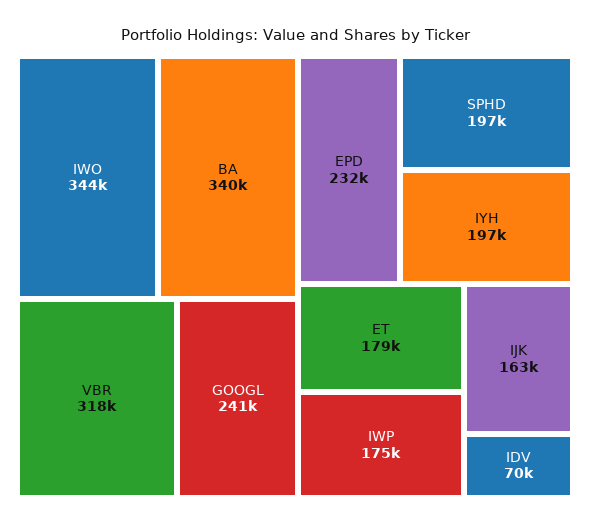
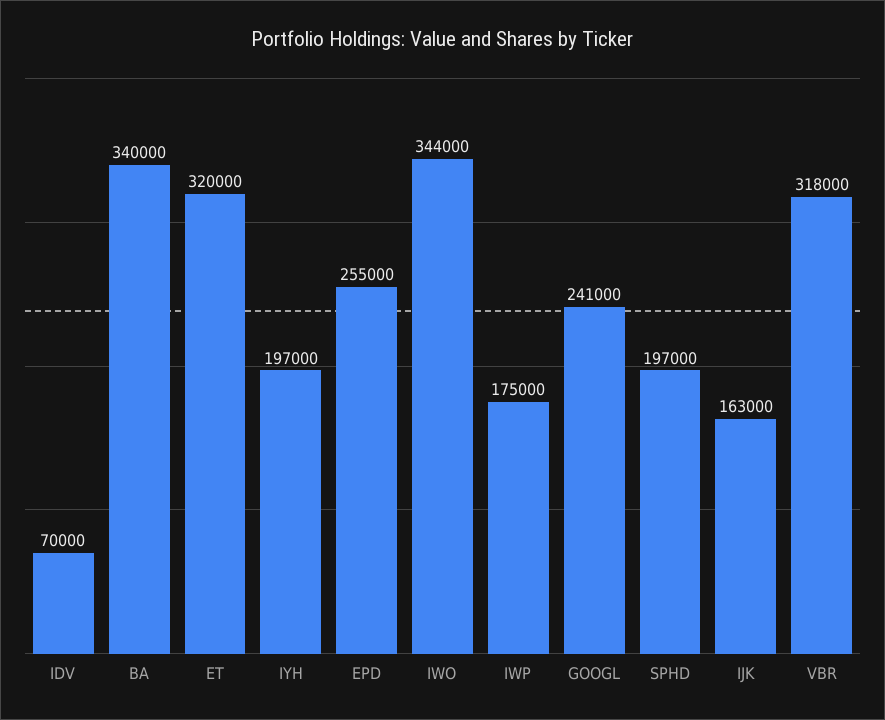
  {
    "IWO": 344000,
    "BA": 340000,
    "VBR": 318000,
    "GOOGL": 241000,
-   "EPD": 232000,
+   "EPD": 255000,
    "SPHD": 197000,
    "IYH": 197000,
-   "ET": 179000,
+   "ET": 320000,
    "IWP": 175000,
    "IJK": 163000,
    "IDV": 70000
  }

